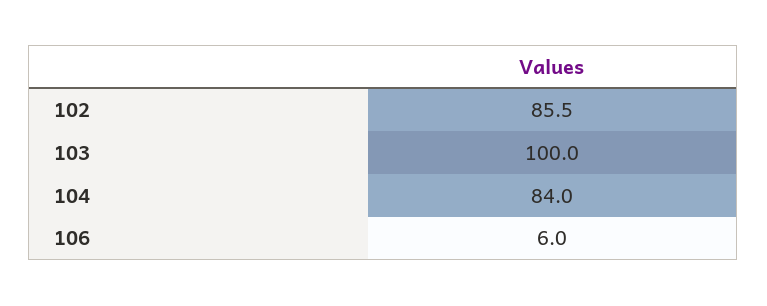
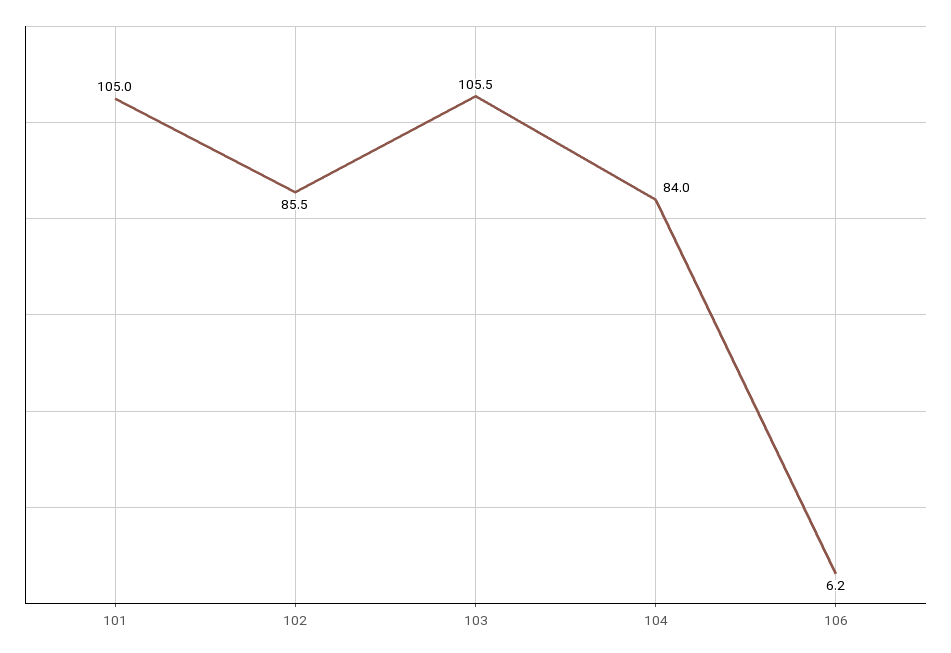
  {
    "102": 85.5,
-   "103": 100,
+   "103": 105.5,
    "104": 84,
-   "106": 6
+   "106": 6.2,
+   "101": 105
  }

